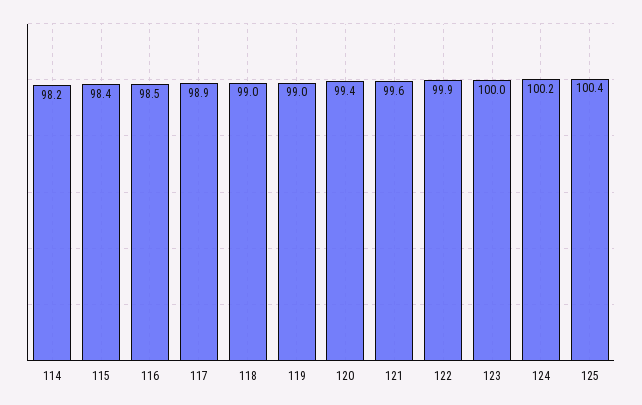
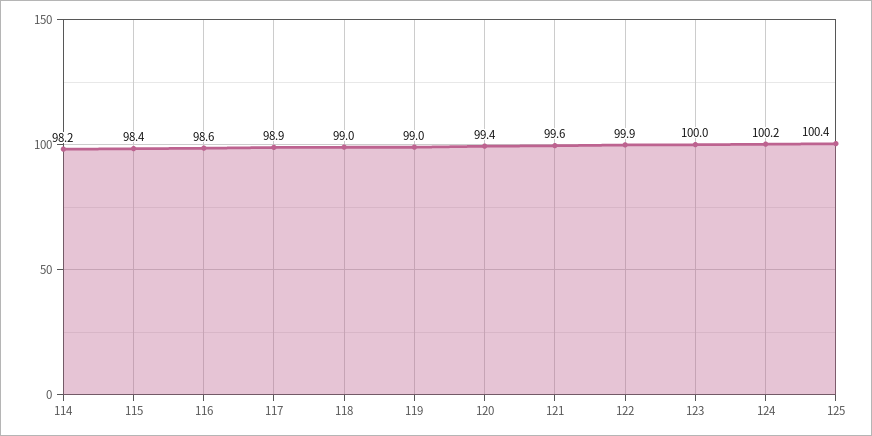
  {
    "114": 98.2,
    "115": 98.4,
-   "116": 98.5,
+   "116": 98.6,
    "117": 98.9,
    "118": 99,
    "119": 99,
    "120": 99.4,
    "121": 99.6,
    "122": 99.9,
    "123": 100,
    "124": 100.2,
    "125": 100.4
  }

